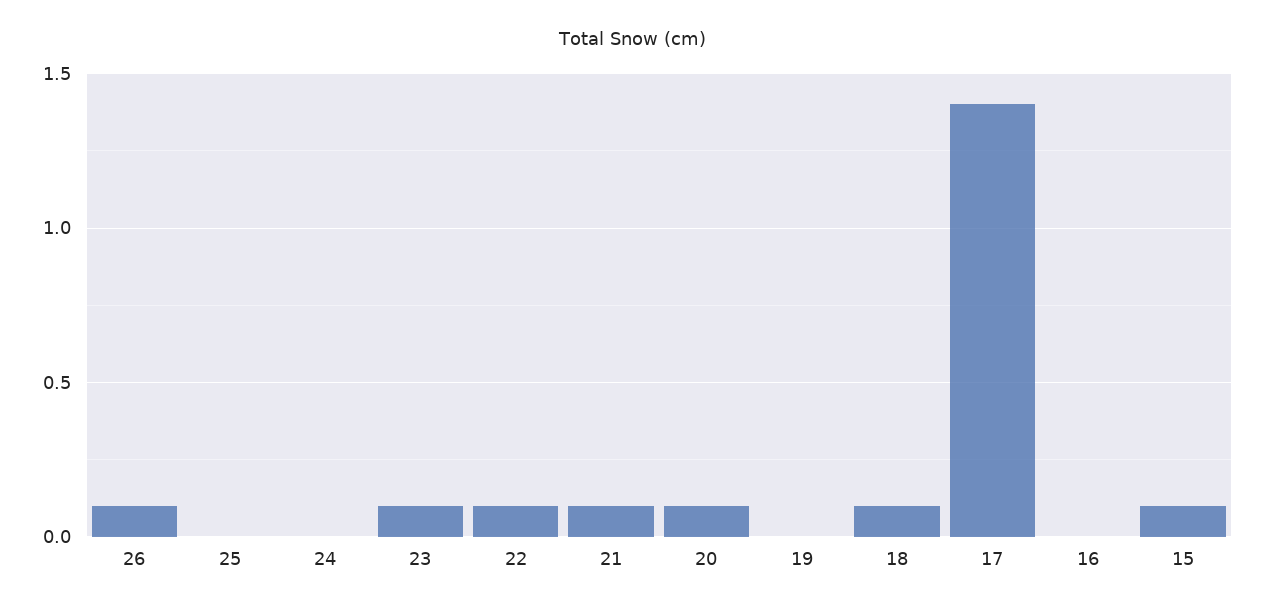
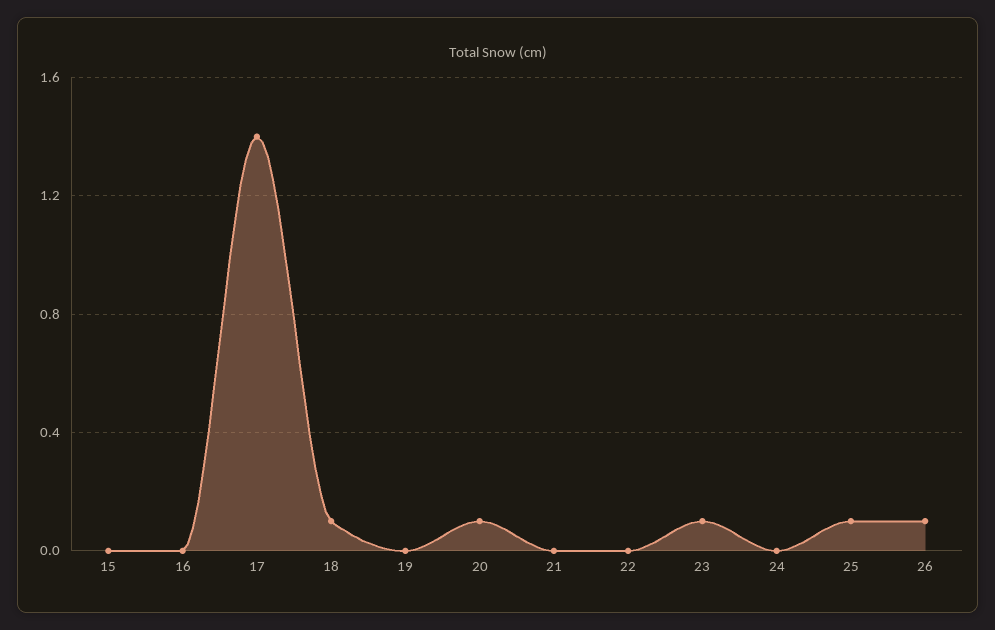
  {
    "26": 0.1,
-   "25": 0,
+   "25": 0.1,
    "24": 0,
    "23": 0.1,
-   "22": 0.1,
+   "22": 0,
-   "21": 0.1,
+   "21": 0,
    "20": 0.1,
    "19": 0,
    "18": 0.1,
    "17": 1.4,
    "16": 0,
-   "15": 0.1
+   "15": 0
  }

